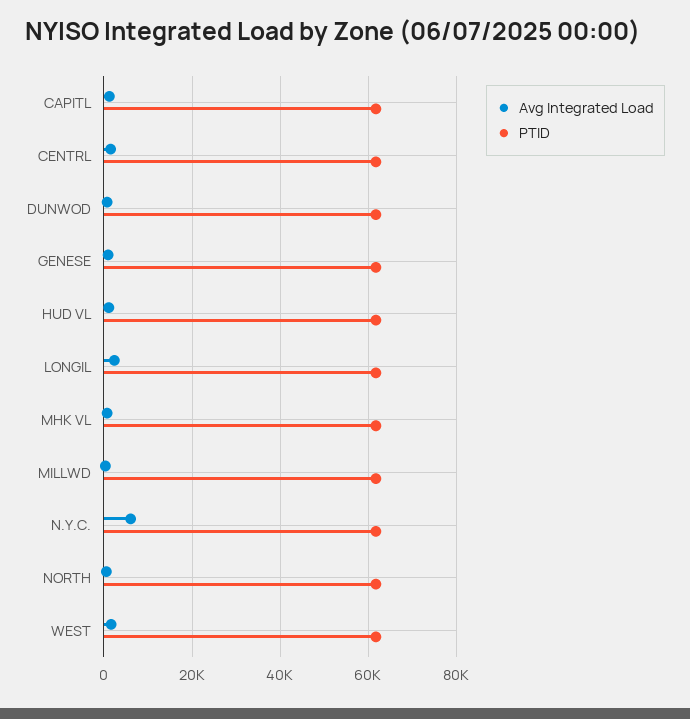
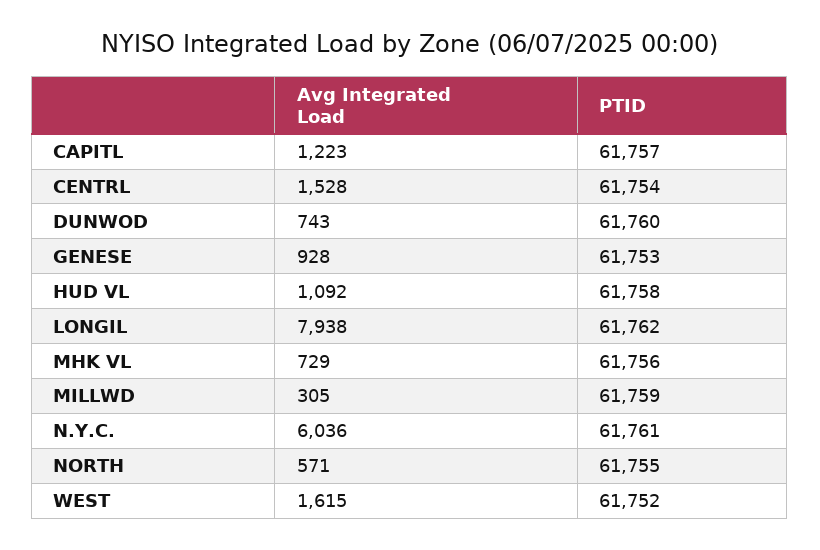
  {
    "Avg Integrated Load": {
      "CAPITL": 1223,
      "CENTRL": 1528,
      "DUNWOD": 743,
      "GENESE": 928,
      "HUD VL": 1092,
-     "LONGIL": 2000,
+     "LONGIL": 7938,
      "MHK VL": 729,
      "MILLWD": 305,
      "N.Y.C.": 6036,
      "NORTH": 571,
      "WEST": 1615
    },
    "PTID": {
      "CAPITL": 61757,
      "CENTRL": 61754,
      "DUNWOD": 61760,
      "GENESE": 61753,
      "HUD VL": 61758,
      "LONGIL": 61762,
      "MHK VL": 61756,
      "MILLWD": 61759,
      "N.Y.C.": 61761,
      "NORTH": 61755,
      "WEST": 61752
    }
  }

